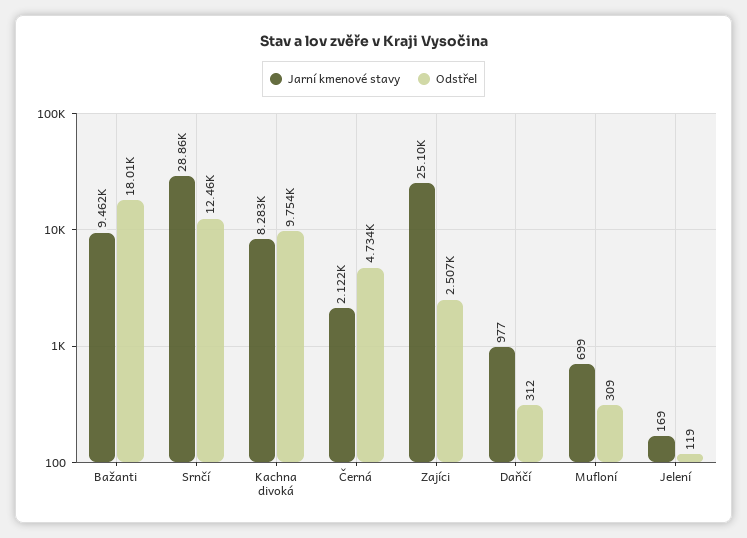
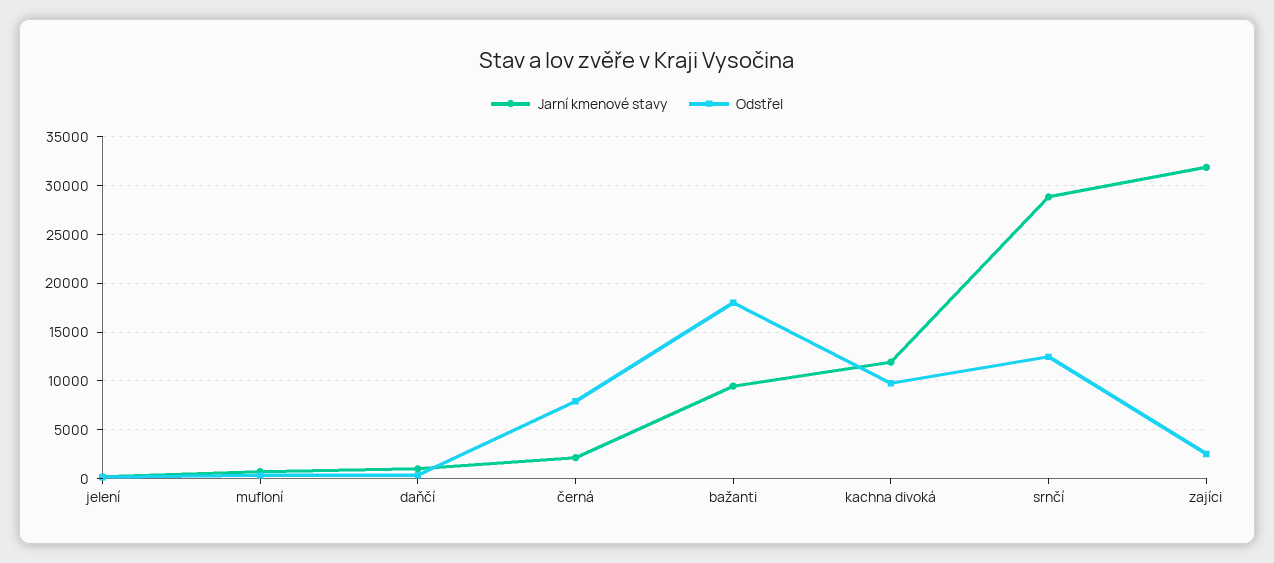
  {
    "Jarní kmenové stavy": {
      "Bažanti": 9462,
      "Srnčí": 28860,
-     "Kachna divoká": 8283,
+     "Kachna divoká": 12000,
      "Černá": 2122,
-     "Zajíci": 25100,
+     "Zajíci": 32000,
      "Daňčí": 977,
      "Mufloní": 699,
      "Jelení": 169
    },
    "Odstřel": {
      "Bažanti": 18010,
      "Srnčí": 12460,
      "Kachna divoká": 9754,
-     "Černá": 4734,
+     "Černá": 8000,
      "Zajíci": 2507,
      "Daňčí": 312,
      "Mufloní": 309,
      "Jelení": 119
    }
  }

